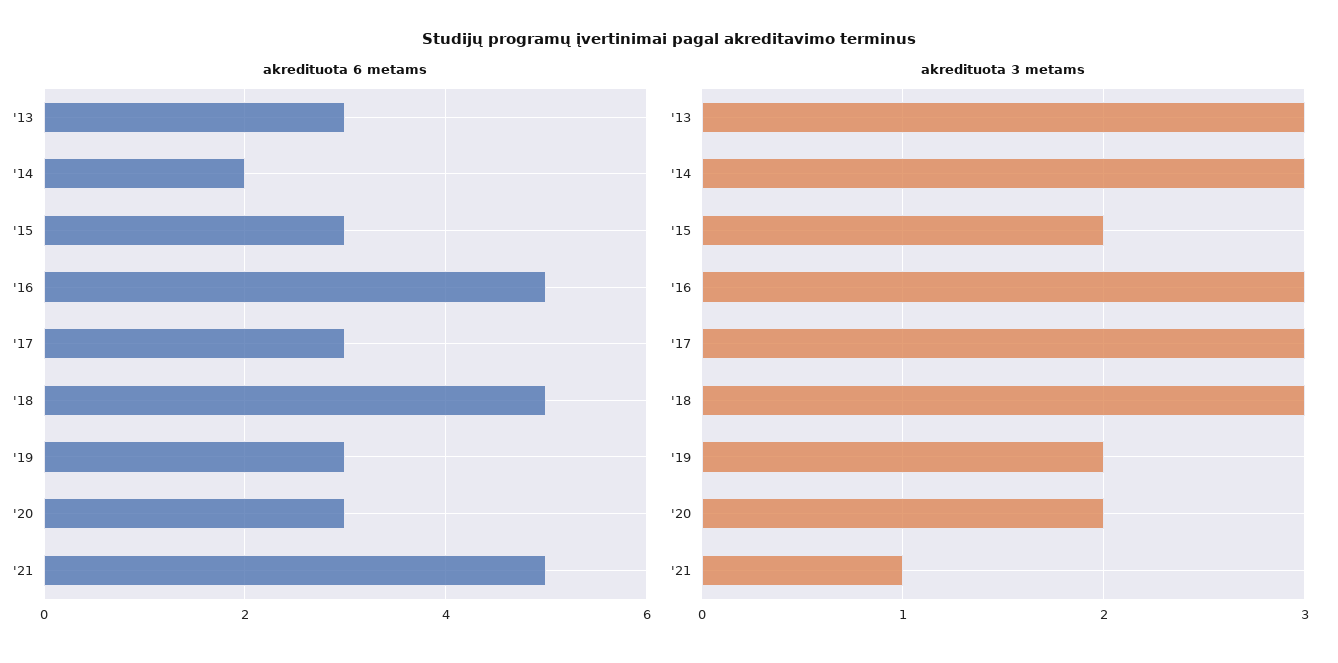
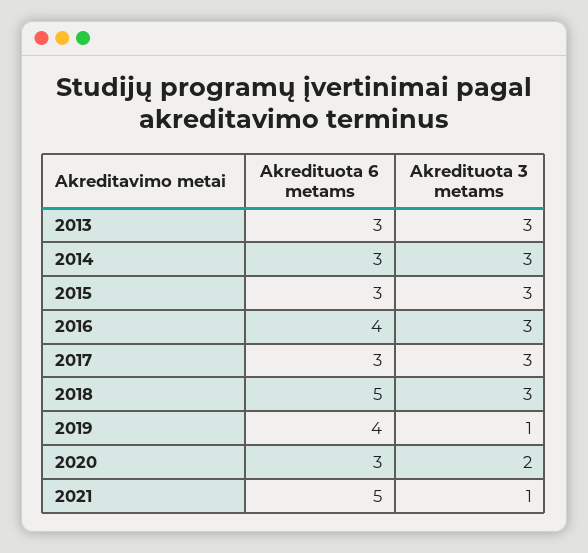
  {
    "akredituota 6 metams": {
      "'13": 3,
-     "'14": 2,
+     "'14": 3,
      "'15": 3,
-     "'16": 5,
+     "'16": 4,
      "'17": 3,
      "'18": 5,
-     "'19": 3,
+     "'19": 4,
      "'20": 3,
      "'21": 5
    },
    "akredituota 3 metams": {
      "'13": 3,
      "'14": 3,
-     "'15": 2,
+     "'15": 3,
      "'16": 3,
      "'17": 3,
      "'18": 3,
-     "'19": 2,
+     "'19": 1,
      "'20": 2,
      "'21": 1
    }
  }

